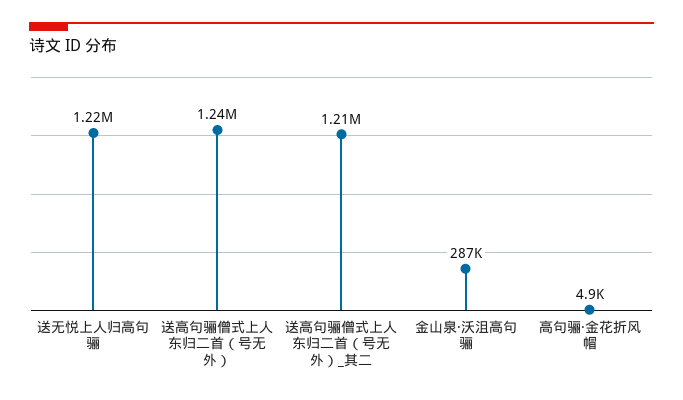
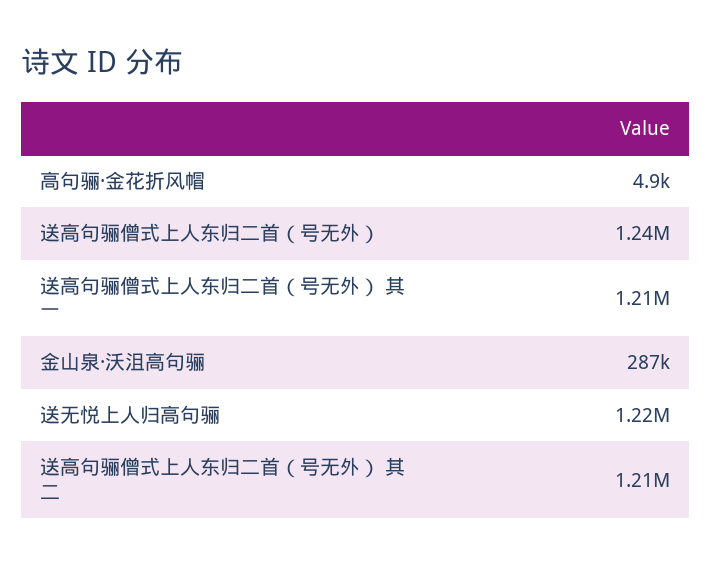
  {
    "送无悦上人归高句骊": 1220000,
    "送高句骊僧式上人东归二首（号无外）": 1240000,
    "送高句骊僧式上人东归二首（号无外）_其二": 1210000,
    "金山泉·沃沮高句骊": 287000,
-   "高句骊·金花折风帽": 4900
+   "高句骊·金花折风帽": 4900,
+   "送高句骊僧式上人东归二首（号无外） 其一": 1210000
  }

